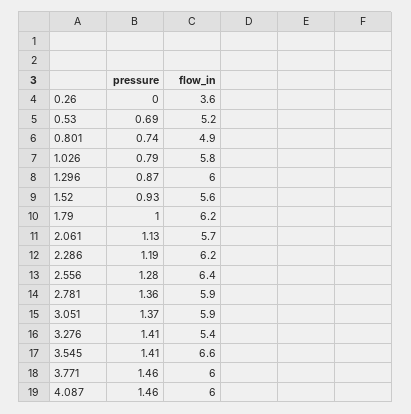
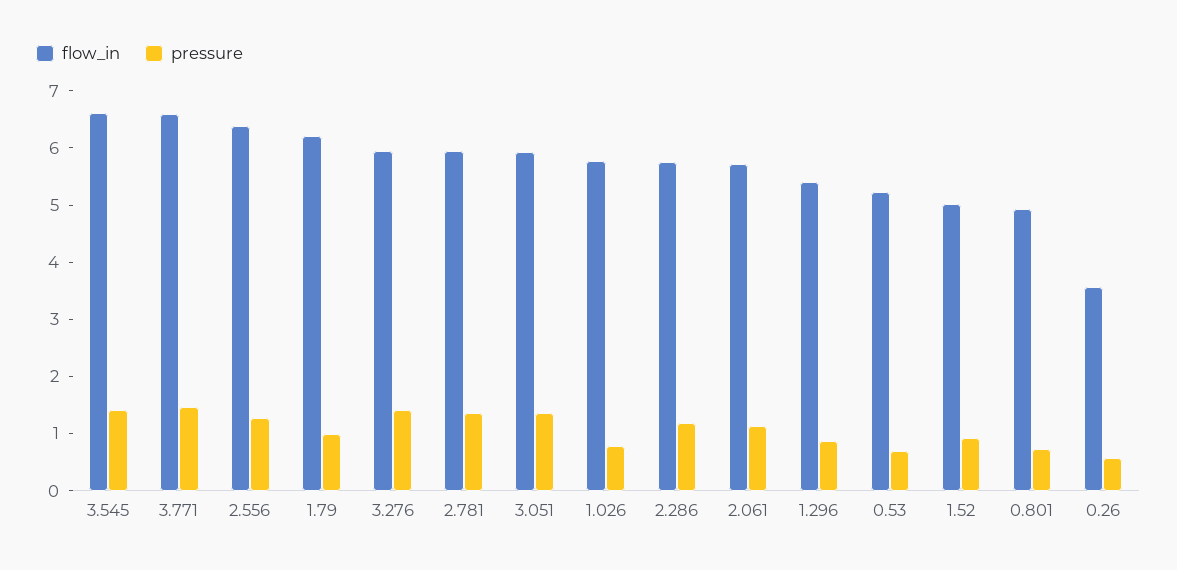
  {
    "pressure": {
-     "0.26": 0,
+     "0.26": 0.6,
      "0.53": 0.69,
      "0.801": 0.74,
      "1.026": 0.79,
      "1.296": 0.87,
      "1.52": 0.93,
      "1.79": 1,
      "2.061": 1.13,
      "2.286": 1.19,
      "2.556": 1.28,
      "2.781": 1.36,
      "3.051": 1.37,
      "3.276": 1.41,
      "3.545": 1.41,
-     "3.771": 1.46,
+     "3.771": 1.46
-     "4.087": 1.46
    },
    "flow_in": {
      "0.26": 3.6,
      "0.53": 5.2,
      "0.801": 4.9,
      "1.026": 5.8,
-     "1.296": 6,
+     "1.296": 5.4,
-     "1.52": 5.6,
+     "1.52": 5,
      "1.79": 6.2,
      "2.061": 5.7,
-     "2.286": 6.2,
+     "2.286": 5.8,
      "2.556": 6.4,
      "2.781": 5.9,
      "3.051": 5.9,
-     "3.276": 5.4,
+     "3.276": 6,
      "3.545": 6.6,
-     "3.771": 6,
+     "3.771": 6.6
-     "4.087": 6
    }
  }

